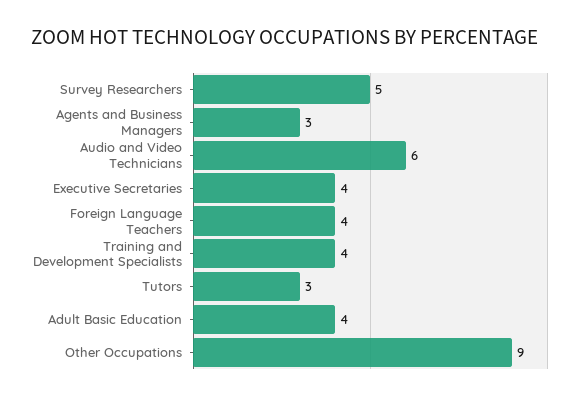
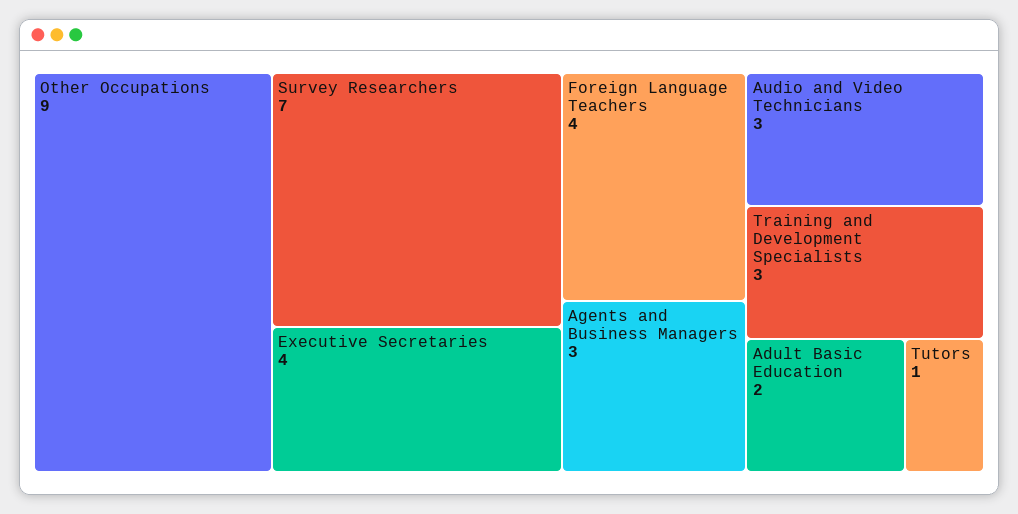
  {
-   "Survey Researchers": 5,
+   "Survey Researchers": 7,
    "Agents and Business Managers": 3,
-   "Audio and Video Technicians": 6,
+   "Audio and Video Technicians": 3,
    "Executive Secretaries": 4,
    "Foreign Language Teachers": 4,
-   "Training and Development Specialists": 4,
+   "Training and Development Specialists": 3,
-   "Tutors": 3,
+   "Tutors": 1,
-   "Adult Basic Education": 4,
+   "Adult Basic Education": 2,
    "Other Occupations": 9
  }

